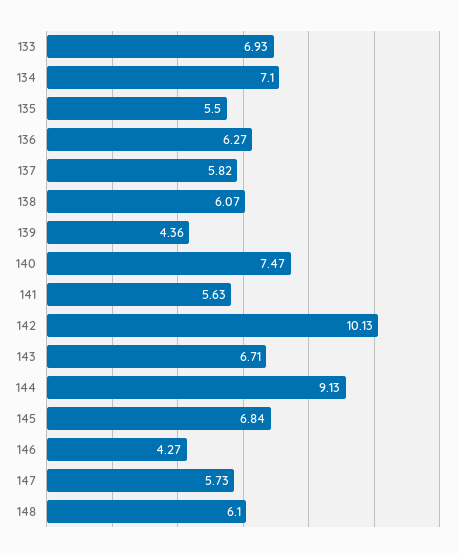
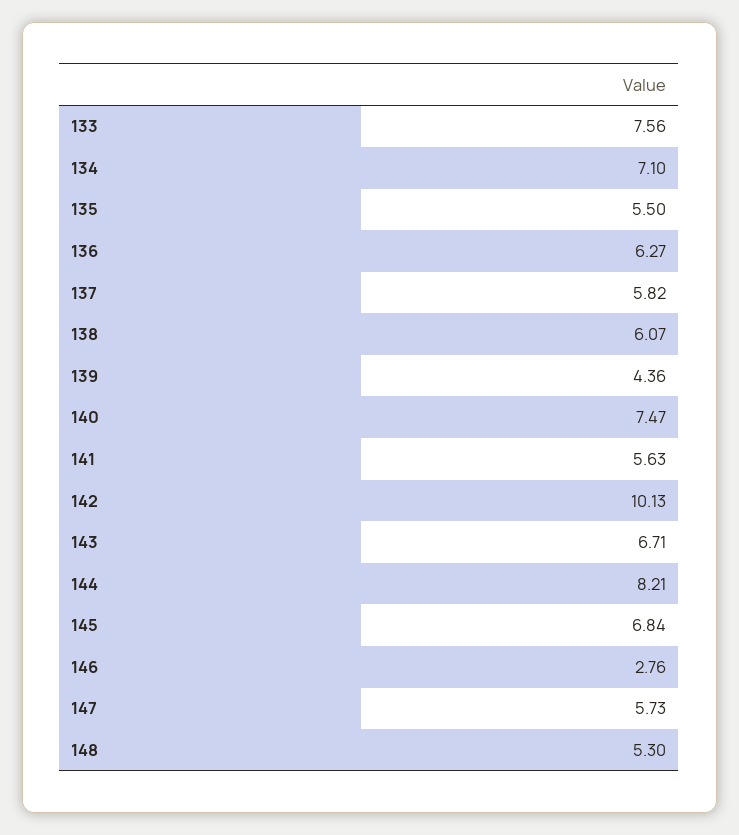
  {
-   "133": 6.93,
+   "133": 7.56,
    "134": 7.1,
    "135": 5.5,
    "136": 6.27,
    "137": 5.82,
    "138": 6.07,
    "139": 4.36,
    "140": 7.47,
    "141": 5.63,
    "142": 10.13,
    "143": 6.71,
-   "144": 9.13,
+   "144": 8.21,
    "145": 6.84,
-   "146": 4.27,
+   "146": 2.76,
    "147": 5.73,
-   "148": 6.1
+   "148": 5.3
  }

